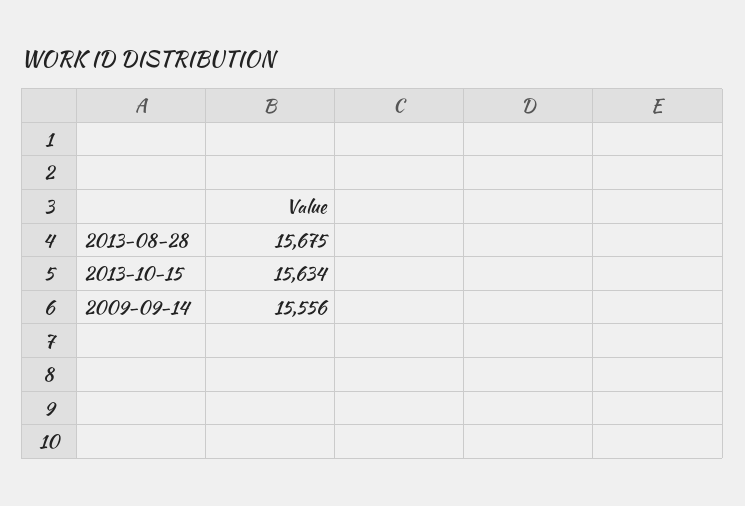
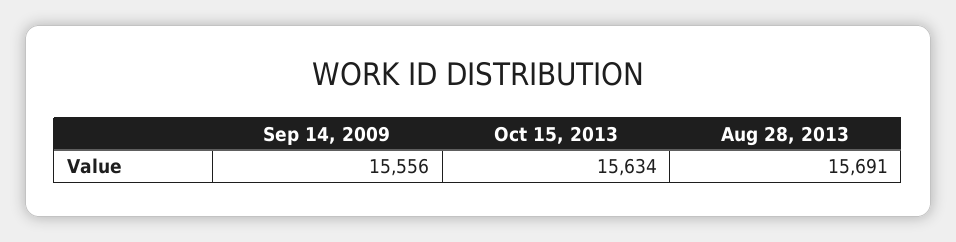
  {
-   "2013-08-28": 15675,
+   "2013-08-28": 15691,
    "2013-10-15": 15634,
    "2009-09-14": 15556
  }

